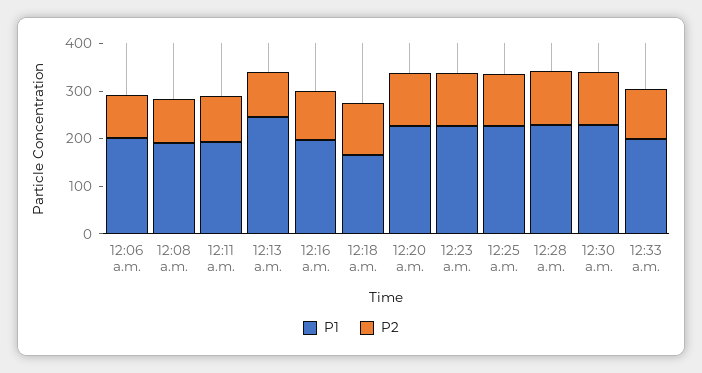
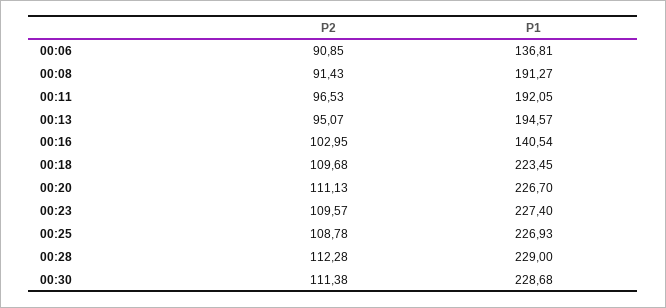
  {
    "P1": {
-     "12:06 a.m.": 200,
+     "12:06 a.m.": 136.81,
      "12:08 a.m.": 191.27,
      "12:11 a.m.": 192.05,
-     "12:13 a.m.": 240,
+     "12:13 a.m.": 194.57,
-     "12:16 a.m.": 200,
+     "12:16 a.m.": 140.54,
-     "12:18 a.m.": 160,
+     "12:18 a.m.": 223.45,
      "12:20 a.m.": 226.7,
      "12:23 a.m.": 227.4,
      "12:25 a.m.": 226.93,
      "12:28 a.m.": 229,
-     "12:30 a.m.": 228.68,
+     "12:30 a.m.": 228.68
-     "12:33 a.m.": 200
    },
    "P2": {
      "12:06 a.m.": 90.85,
      "12:08 a.m.": 91.43,
      "12:11 a.m.": 96.53,
      "12:13 a.m.": 95.07,
      "12:16 a.m.": 102.95,
      "12:18 a.m.": 109.68,
      "12:20 a.m.": 111.13,
      "12:23 a.m.": 109.57,
      "12:25 a.m.": 108.78,
      "12:28 a.m.": 112.28,
-     "12:30 a.m.": 111.38,
+     "12:30 a.m.": 111.38
-     "12:33 a.m.": 100
    }
  }

